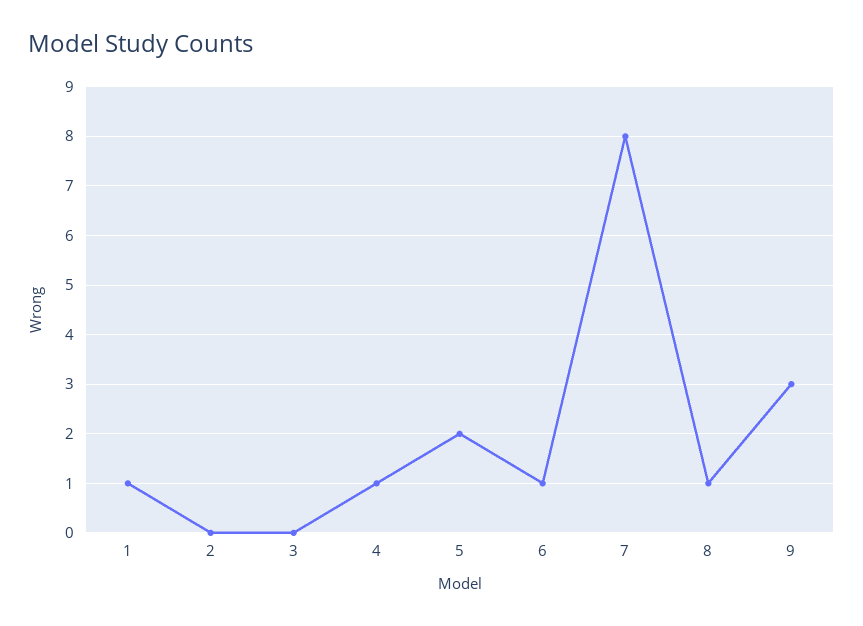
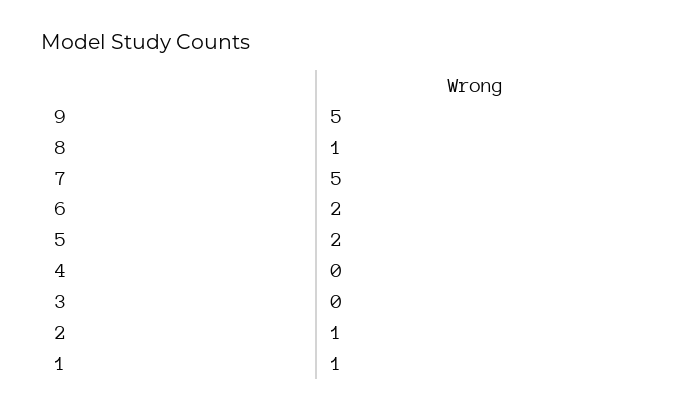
  {
    "1": 1,
-   "2": 0,
+   "2": 1,
    "3": 0,
-   "4": 1,
+   "4": 0,
    "5": 2,
-   "6": 1,
+   "6": 2,
-   "7": 8,
+   "7": 5,
    "8": 1,
-   "9": 3
+   "9": 5
  }

